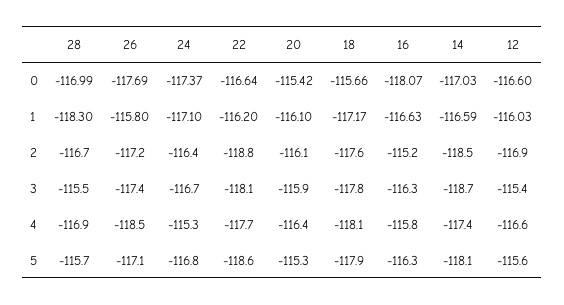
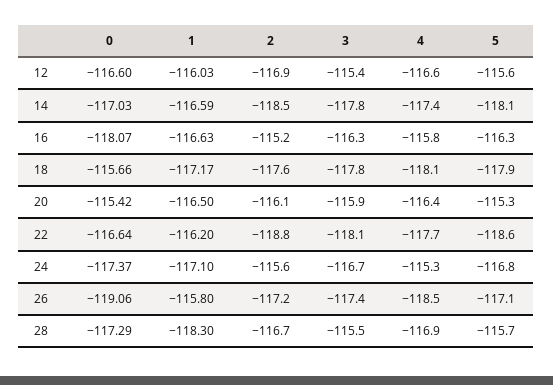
  {
    "28": {
-     "0": -116.99,
+     "0": -117.29,
      "1": -118.3,
      "2": -116.7,
      "3": -115.5,
      "4": -116.9,
      "5": -115.7
    },
    "26": {
-     "0": -117.69,
+     "0": -119.06,
      "1": -115.8,
      "2": -117.2,
      "3": -117.4,
      "4": -118.5,
      "5": -117.1
    },
    "24": {
      "0": -117.37,
      "1": -117.1,
-     "2": -116.4,
+     "2": -115.6,
      "3": -116.7,
      "4": -115.3,
      "5": -116.8
    },
    "22": {
      "0": -116.64,
      "1": -116.2,
      "2": -118.8,
      "3": -118.1,
      "4": -117.7,
      "5": -118.6
    },
    "20": {
      "0": -115.42,
-     "1": -116.1,
+     "1": -116.5,
      "2": -116.1,
      "3": -115.9,
      "4": -116.4,
      "5": -115.3
    },
    "18": {
      "0": -115.66,
      "1": -117.17,
      "2": -117.6,
      "3": -117.8,
      "4": -118.1,
      "5": -117.9
    },
    "16": {
      "0": -118.07,
      "1": -116.63,
      "2": -115.2,
      "3": -116.3,
      "4": -115.8,
      "5": -116.3
    },
    "14": {
      "0": -117.03,
      "1": -116.59,
      "2": -118.5,
-     "3": -118.7,
+     "3": -117.8,
      "4": -117.4,
      "5": -118.1
    },
    "12": {
      "0": -116.6,
      "1": -116.03,
      "2": -116.9,
      "3": -115.4,
      "4": -116.6,
      "5": -115.6
    }
  }

